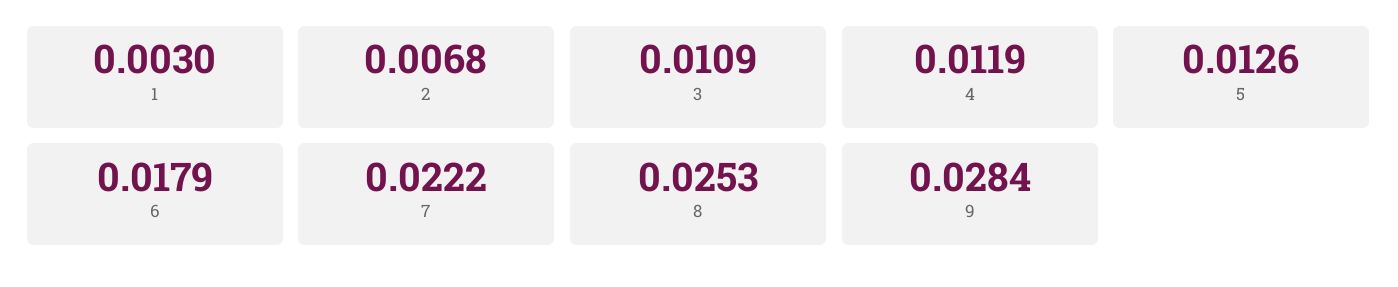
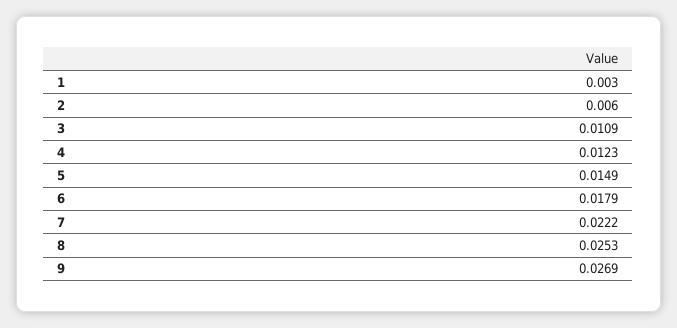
  {
    "1": 0.003,
-   "2": 0.0068,
+   "2": 0.006,
    "3": 0.0109,
-   "4": 0.0119,
+   "4": 0.0123,
-   "5": 0.0126,
+   "5": 0.0149,
    "6": 0.0179,
    "7": 0.0222,
    "8": 0.0253,
-   "9": 0.0284
+   "9": 0.0269
  }

